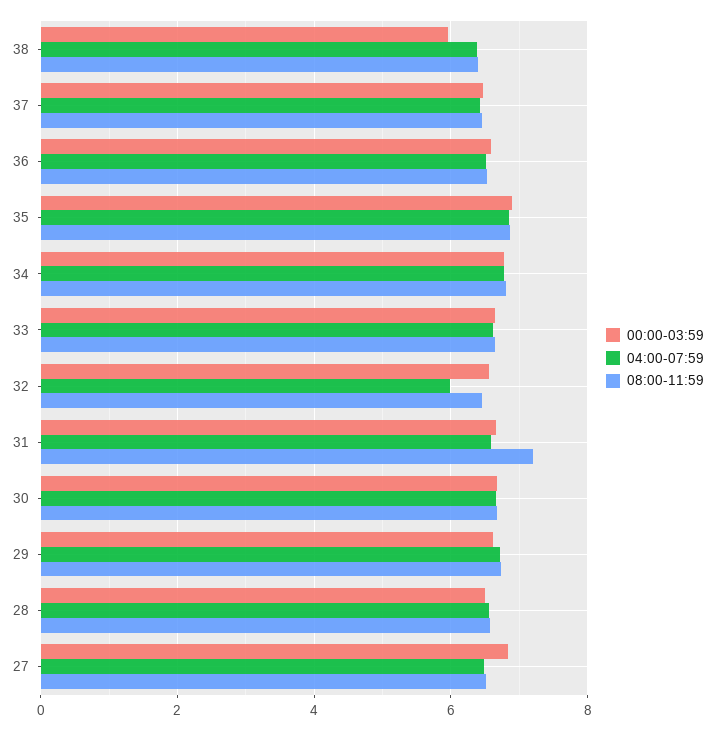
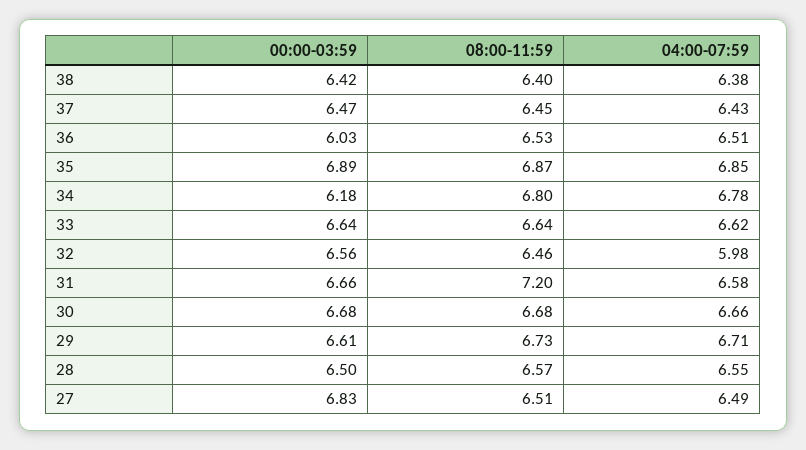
  {
    "00:00-03:59": {
-     "38": 6,
+     "38": 6.42,
      "37": 6.47,
-     "36": 6.6,
+     "36": 6.03,
      "35": 6.89,
-     "34": 6.8,
+     "34": 6.18,
      "33": 6.64,
      "32": 6.56,
      "31": 6.66,
      "30": 6.68,
      "29": 6.61,
      "28": 6.5,
      "27": 6.83
    },
    "04:00-07:59": {
      "38": 6.38,
      "37": 6.43,
      "36": 6.51,
      "35": 6.85,
      "34": 6.78,
      "33": 6.62,
      "32": 5.98,
      "31": 6.58,
      "30": 6.66,
      "29": 6.71,
      "28": 6.55,
      "27": 6.49
    },
    "08:00-11:59": {
      "38": 6.4,
      "37": 6.45,
      "36": 6.53,
      "35": 6.87,
      "34": 6.8,
      "33": 6.64,
      "32": 6.46,
      "31": 7.2,
      "30": 6.68,
      "29": 6.73,
      "28": 6.57,
      "27": 6.51
    }
  }

